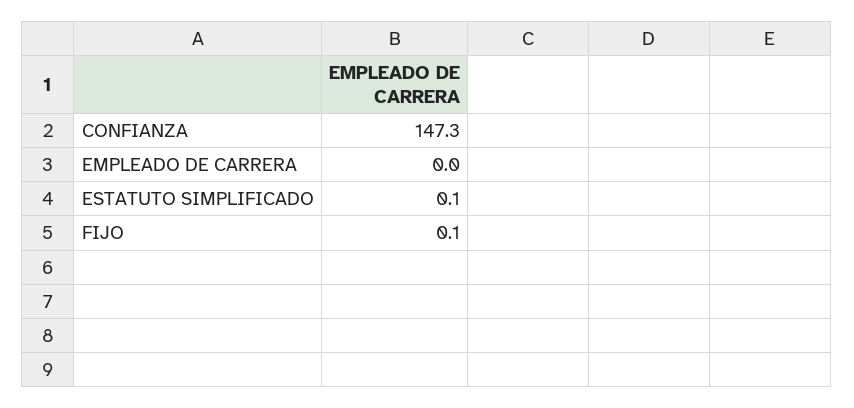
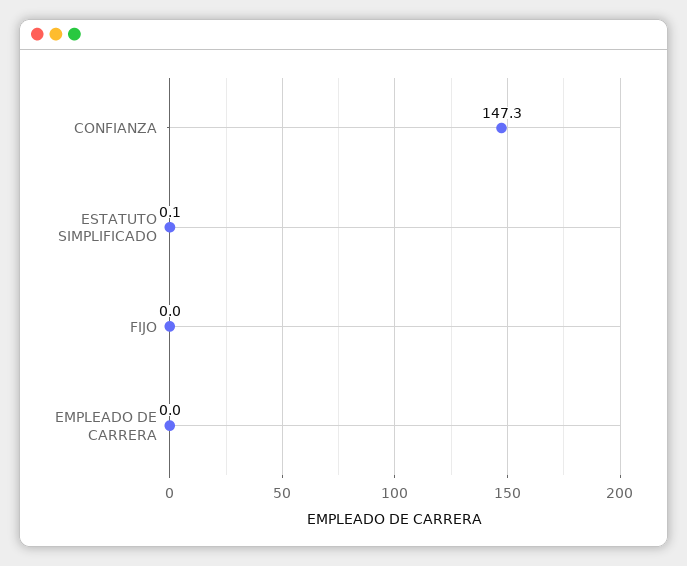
  {
    "CONFIANZA": 147.3,
    "EMPLEADO DE CARRERA": 0,
    "ESTATUTO SIMPLIFICADO": 0.1,
-   "FIJO": 0.1
+   "FIJO": 0
  }

